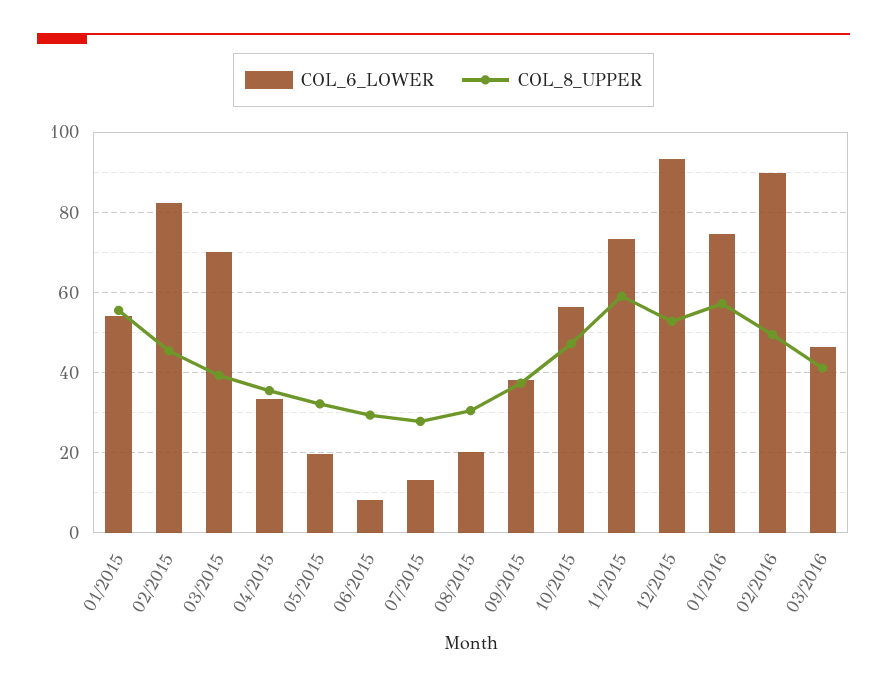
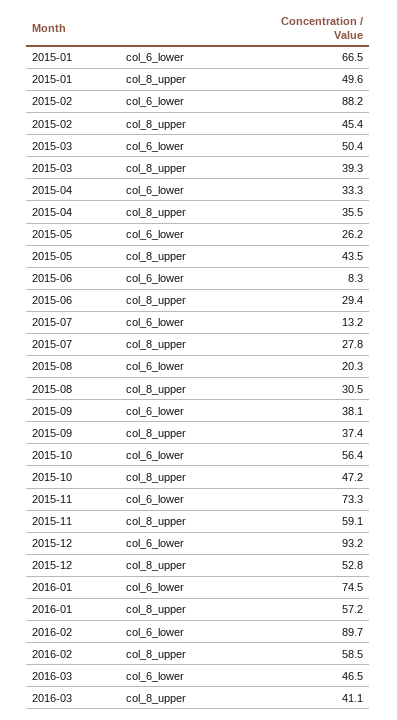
  {
    "COL_6_LOWER": {
-     "01/2015": 54,
+     "01/2015": 66.5,
-     "02/2015": 82,
+     "02/2015": 88.2,
-     "03/2015": 70,
+     "03/2015": 50.4,
      "04/2015": 33.3,
-     "05/2015": 20,
+     "05/2015": 26.2,
      "06/2015": 8.3,
      "07/2015": 13.2,
      "08/2015": 20.3,
      "09/2015": 38.1,
      "10/2015": 56.4,
      "11/2015": 73.3,
      "12/2015": 93.2,
      "01/2016": 74.5,
      "02/2016": 89.7,
      "03/2016": 46.5
    },
    "COL_8_UPPER": {
-     "01/2015": 56,
+     "01/2015": 49.6,
      "02/2015": 45.4,
      "03/2015": 39.3,
      "04/2015": 35.5,
-     "05/2015": 32,
+     "05/2015": 43.5,
      "06/2015": 29.4,
      "07/2015": 27.8,
      "08/2015": 30.5,
      "09/2015": 37.4,
      "10/2015": 47.2,
      "11/2015": 59.1,
      "12/2015": 52.8,
      "01/2016": 57.2,
-     "02/2016": 50,
+     "02/2016": 58.5,
      "03/2016": 41.1
    }
  }

